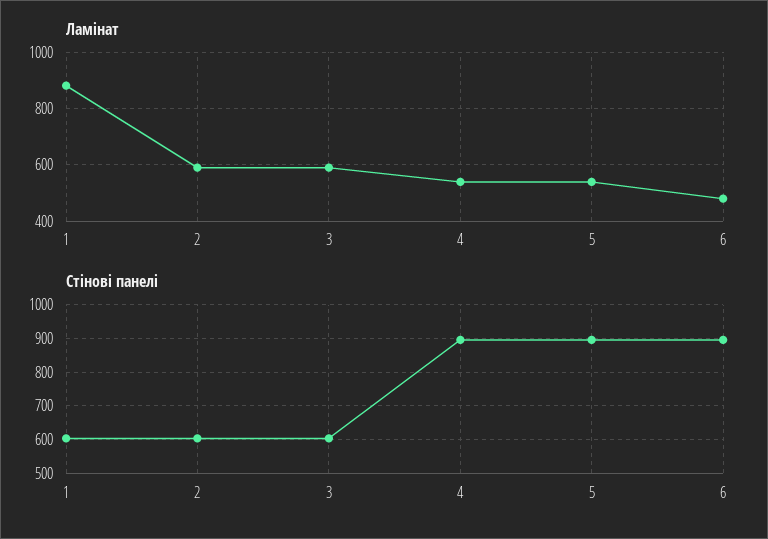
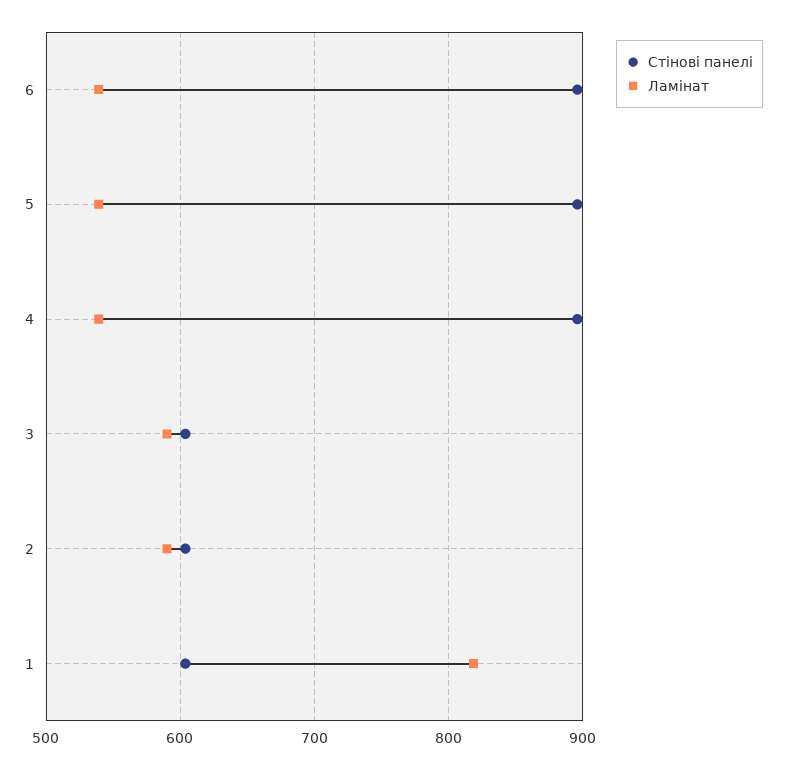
  {
    "Ламінат": {
-     "1": 875,
+     "1": 820,
      "2": 590,
      "3": 590,
      "4": 540,
      "5": 540,
-     "6": 475
+     "6": 540
    },
    "Стінові панелі": {
      "1": 600,
      "2": 600,
      "3": 600,
      "4": 900,
      "5": 900,
      "6": 900
    }
  }

